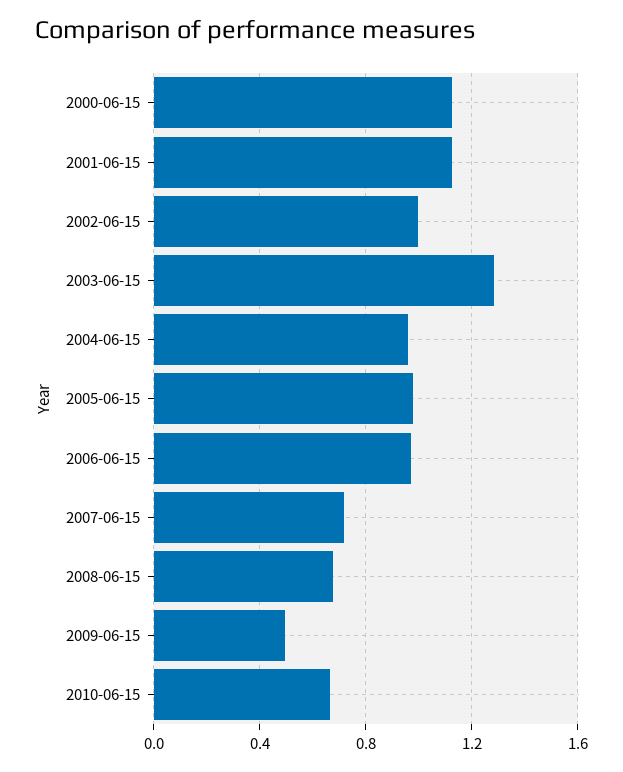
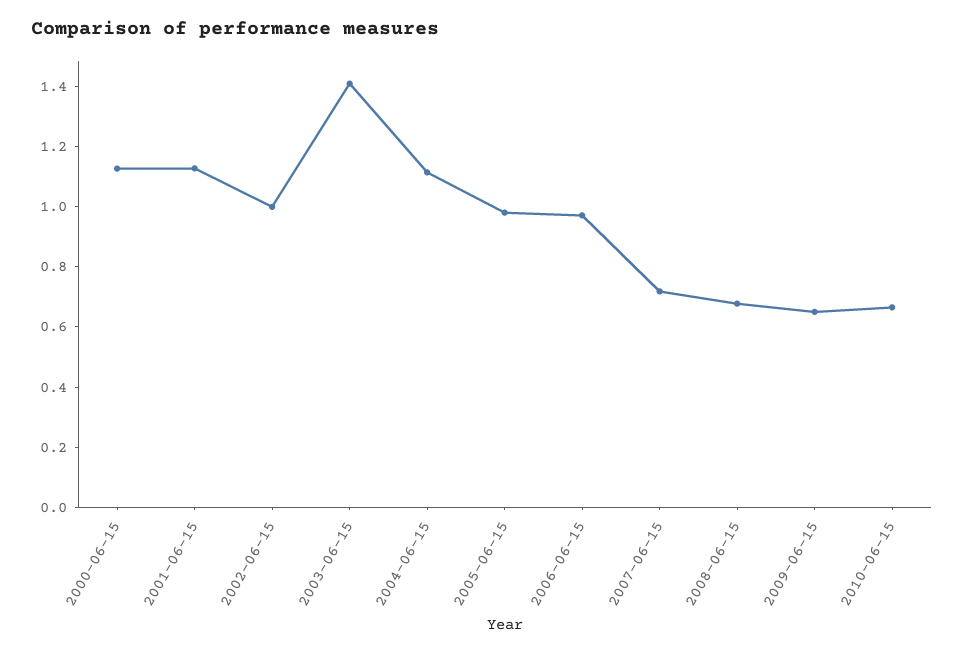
  {
    "2000-06-15": 1.15,
    "2001-06-15": 1.15,
    "2002-06-15": 1,
-   "2003-06-15": 1.3,
+   "2003-06-15": 1.4,
-   "2004-06-15": 0.95,
+   "2004-06-15": 1.1,
    "2005-06-15": 1,
    "2006-06-15": 0.95,
    "2007-06-15": 0.7,
    "2008-06-15": 0.7,
-   "2009-06-15": 0.5,
+   "2009-06-15": 0.65,
    "2010-06-15": 0.65
  }

